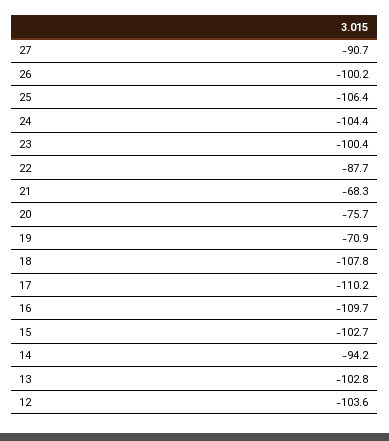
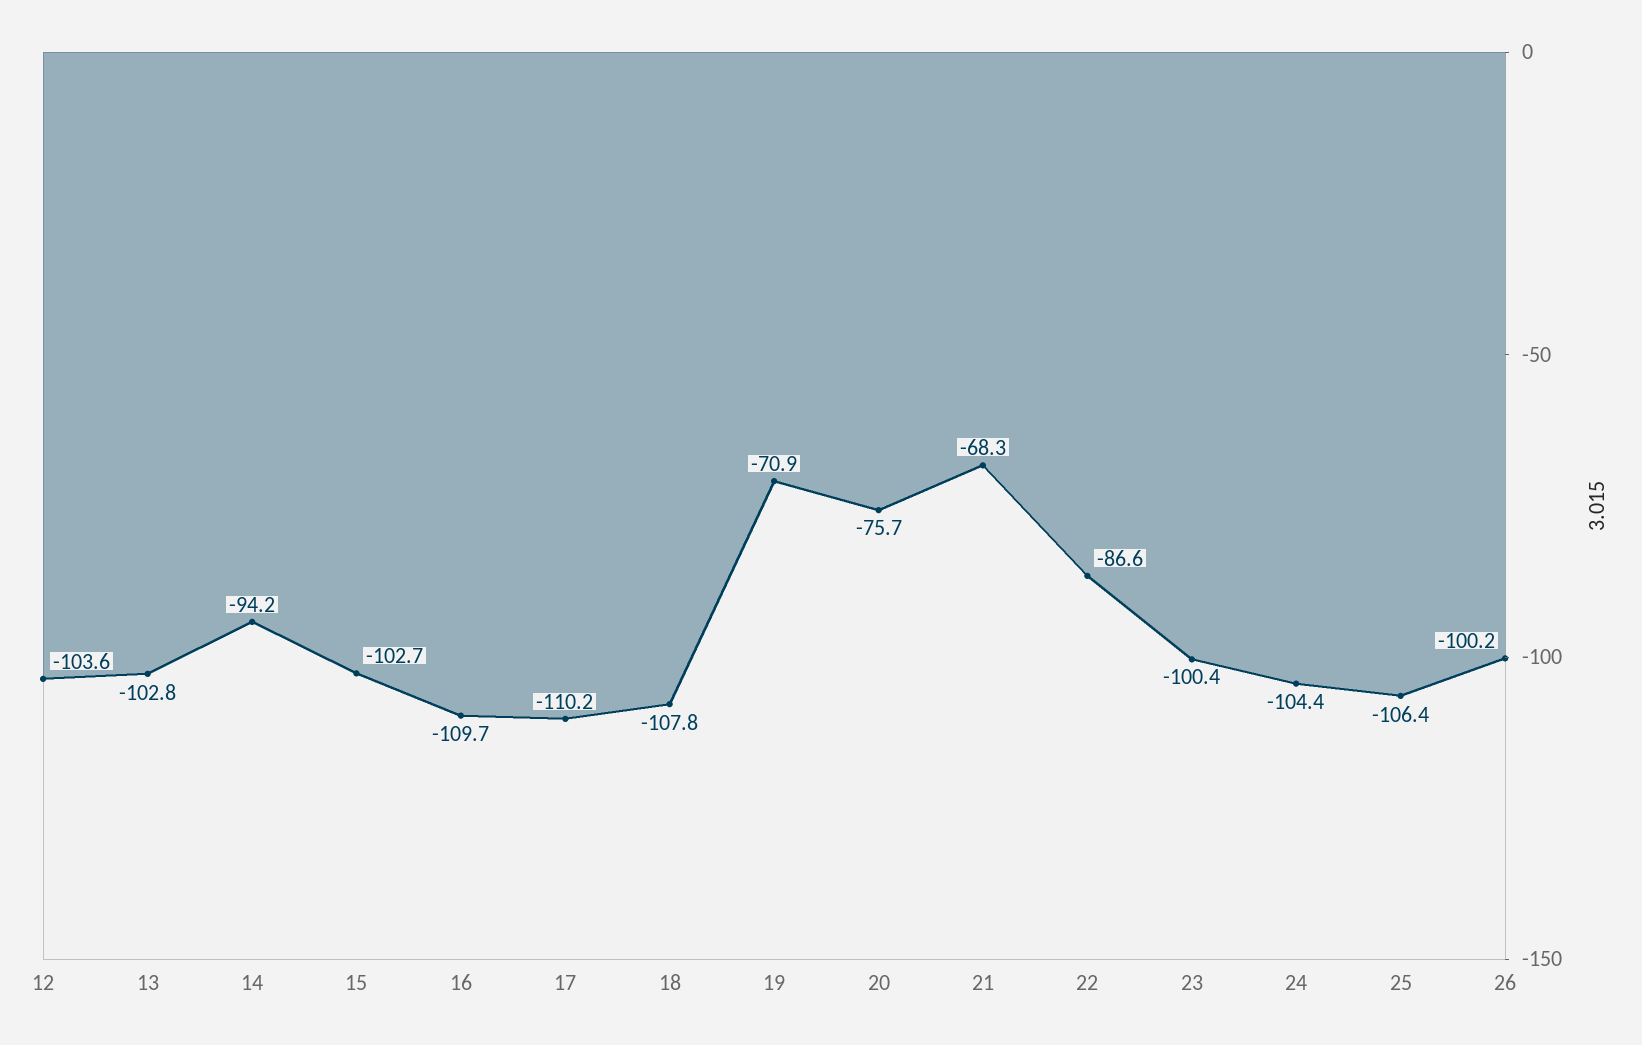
  {
-   "27": -90.7,
    "26": -100.2,
    "25": -106.4,
    "24": -104.4,
    "23": -100.4,
-   "22": -87.7,
+   "22": -86.6,
    "21": -68.3,
    "20": -75.7,
    "19": -70.9,
    "18": -107.8,
    "17": -110.2,
    "16": -109.7,
    "15": -102.7,
    "14": -94.2,
    "13": -102.8,
    "12": -103.6
  }

